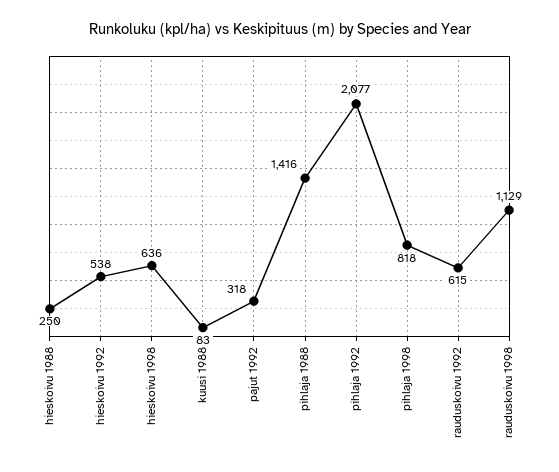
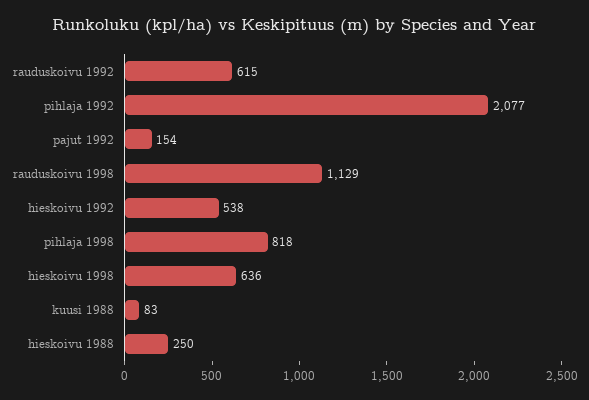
  {
    "hieskoivu 1988": 250,
    "hieskoivu 1992": 538,
    "hieskoivu 1998": 636,
    "kuusi 1988": 83,
-   "pajut 1992": 318,
+   "pajut 1992": 154,
-   "pihlaja 1988": 1416,
    "pihlaja 1992": 2077,
    "pihlaja 1998": 818,
    "rauduskoivu 1992": 615,
    "rauduskoivu 1998": 1129
  }

